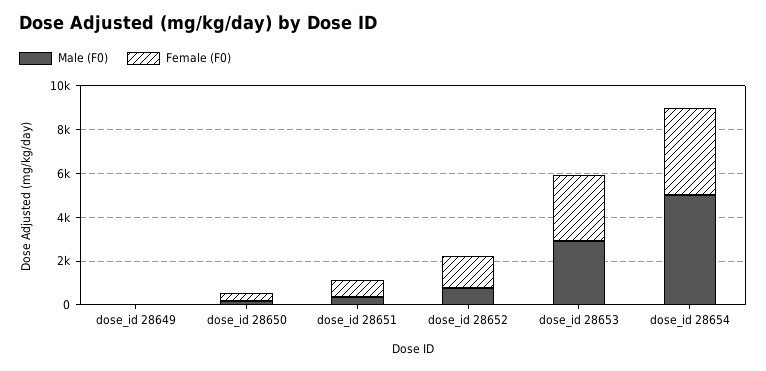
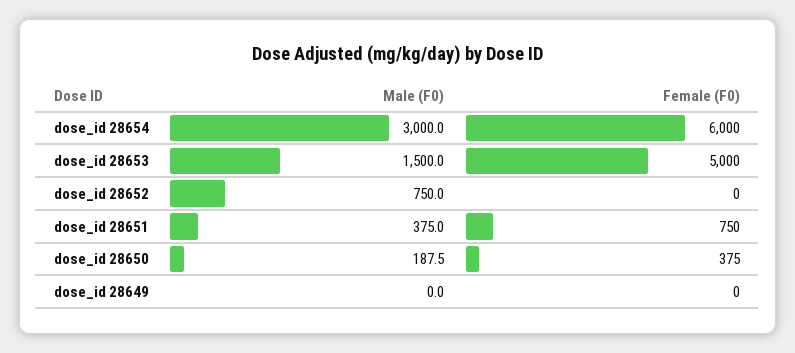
  {
    "Male (F0)": {
      "dose_id 28649": 0,
      "dose_id 28650": 187.5,
      "dose_id 28651": 375,
      "dose_id 28652": 750,
-     "dose_id 28653": 3000,
+     "dose_id 28653": 1500,
-     "dose_id 28654": 5000
+     "dose_id 28654": 3000
    },
    "Female (F0)": {
      "dose_id 28649": 0,
      "dose_id 28650": 375,
      "dose_id 28651": 750,
-     "dose_id 28652": 1500,
+     "dose_id 28652": 0,
-     "dose_id 28653": 3000,
+     "dose_id 28653": 5000,
-     "dose_id 28654": 4000
+     "dose_id 28654": 6000
    }
  }

